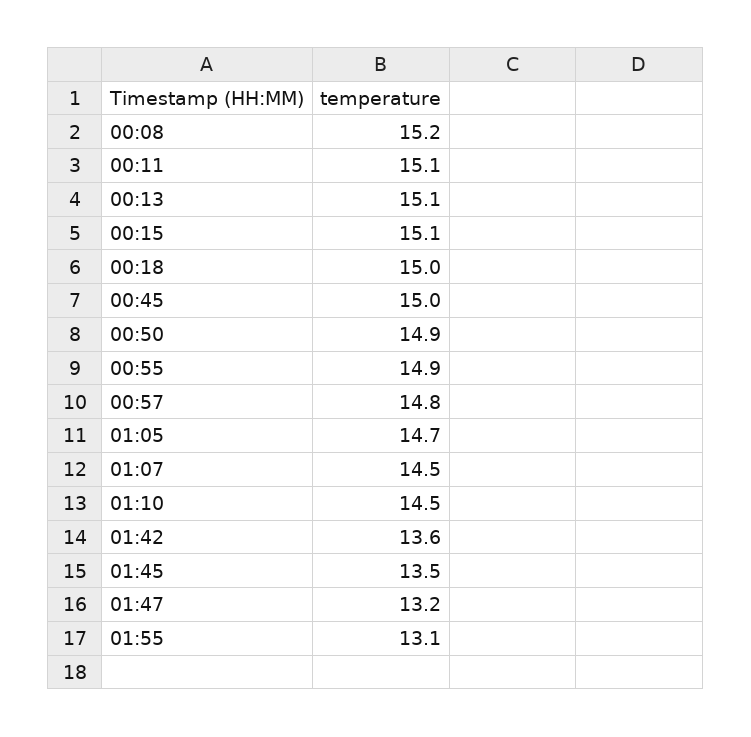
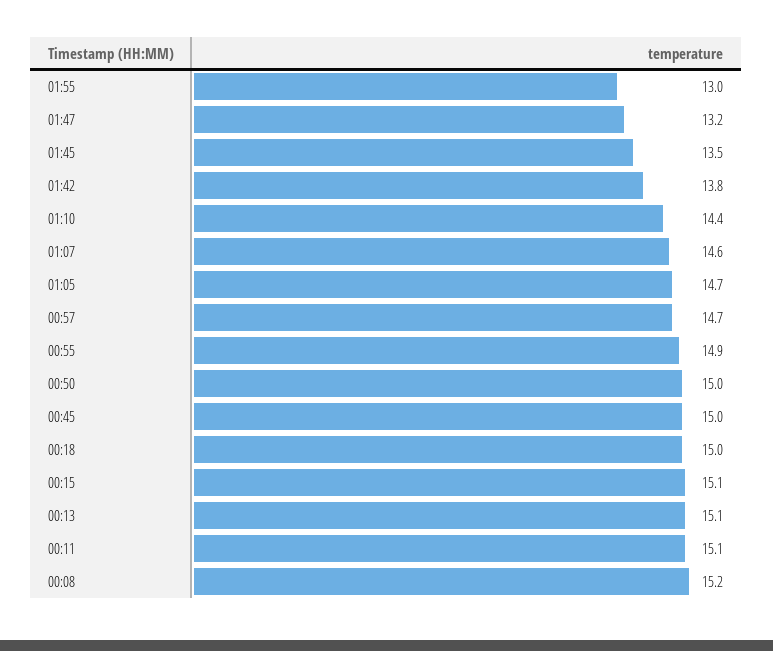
  {
    "00:08": 15.2,
    "00:11": 15.1,
    "00:13": 15.1,
    "00:15": 15.1,
    "00:18": 15,
    "00:45": 15,
-   "00:50": 14.9,
+   "00:50": 15,
    "00:55": 14.9,
-   "00:57": 14.8,
+   "00:57": 14.7,
    "01:05": 14.7,
-   "01:07": 14.5,
+   "01:07": 14.6,
-   "01:10": 14.5,
+   "01:10": 14.4,
-   "01:42": 13.6,
+   "01:42": 13.8,
    "01:45": 13.5,
    "01:47": 13.2,
-   "01:55": 13.1
+   "01:55": 13
  }

